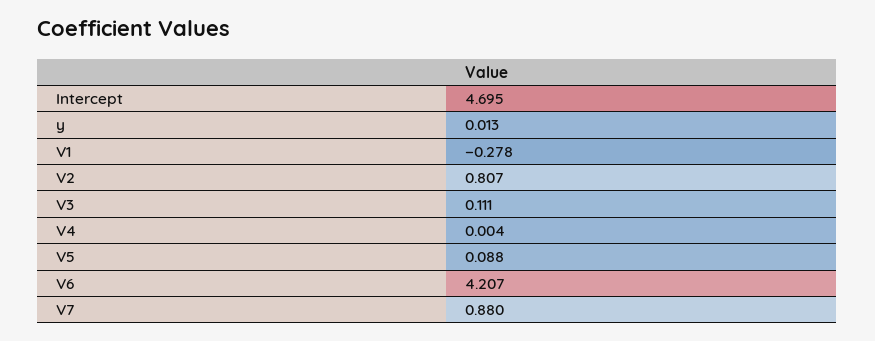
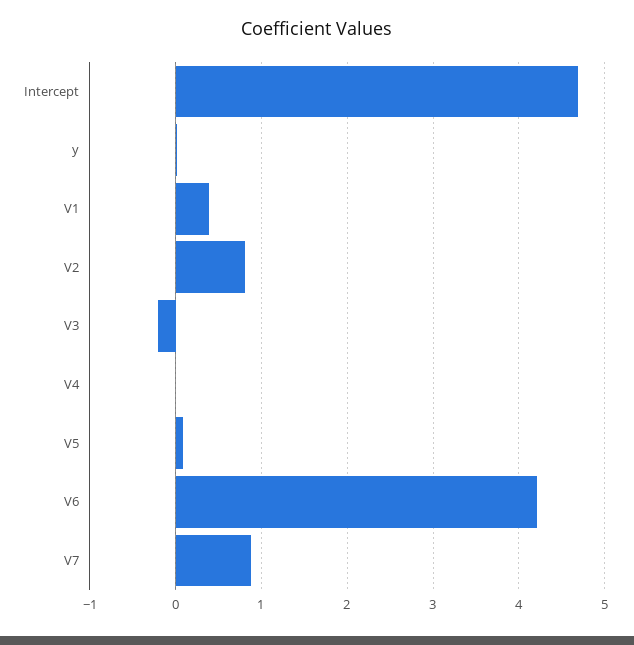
  {
    "Intercept": 4.695,
    "y": 0.013,
-   "V1": -0.278,
+   "V1": 0.4,
    "V2": 0.807,
-   "V3": 0.111,
+   "V3": -0.2,
    "V4": 0.004,
    "V5": 0.088,
    "V6": 4.207,
    "V7": 0.88
  }

